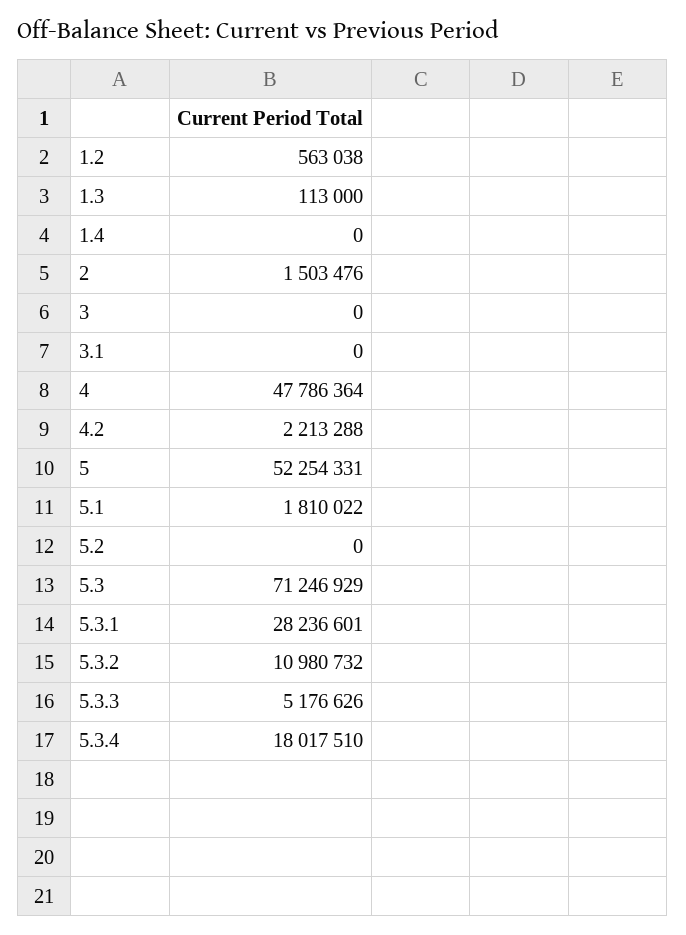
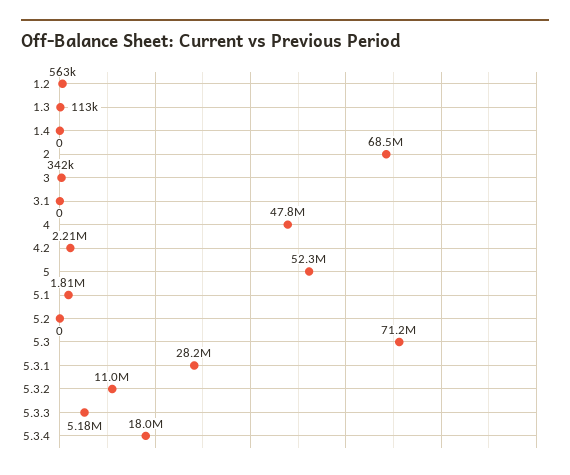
  {
    "1.2": 563038,
    "1.3": 113000,
    "1.4": 0,
-   "2": 1503476,
+   "2": 68500000,
-   "3": 0,
+   "3": 342000,
    "3.1": 0,
    "4": 47786364,
    "4.2": 2213288,
    "5": 52254331,
    "5.1": 1810022,
    "5.2": 0,
    "5.3": 71246929,
    "5.3.1": 28236601,
    "5.3.2": 10980732,
    "5.3.3": 5176626,
    "5.3.4": 18017510
  }

